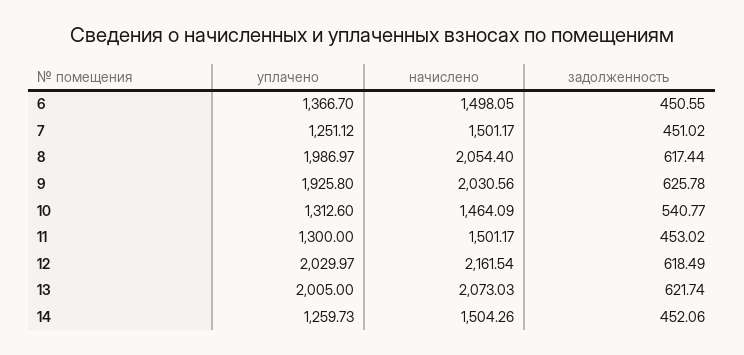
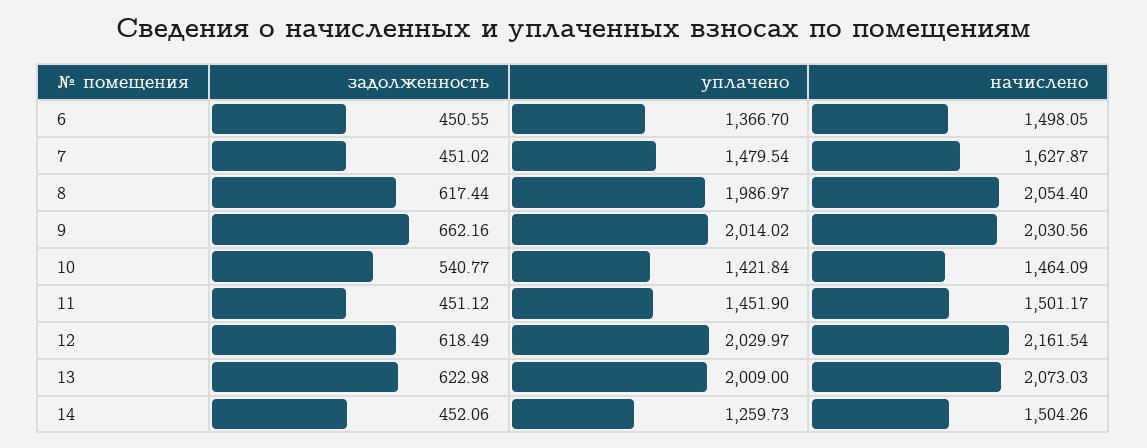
  {
    "уплачено": {
      "6": 1366.7,
-     "7": 1251.12,
+     "7": 1479.54,
      "8": 1986.97,
-     "9": 1925.8,
+     "9": 2014.02,
-     "10": 1312.6,
+     "10": 1421.84,
-     "11": 1300,
+     "11": 1451.9,
      "12": 2029.97,
-     "13": 2005,
+     "13": 2009,
      "14": 1259.73
    },
    "начислено": {
      "6": 1498.05,
-     "7": 1501.17,
+     "7": 1627.87,
      "8": 2054.4,
      "9": 2030.56,
      "10": 1464.09,
      "11": 1501.17,
      "12": 2161.54,
      "13": 2073.03,
      "14": 1504.26
    },
    "задолженность": {
      "6": 450.55,
      "7": 451.02,
      "8": 617.44,
-     "9": 625.78,
+     "9": 662.16,
      "10": 540.77,
-     "11": 453.02,
+     "11": 451.12,
      "12": 618.49,
-     "13": 621.74,
+     "13": 622.98,
      "14": 452.06
    }
  }

